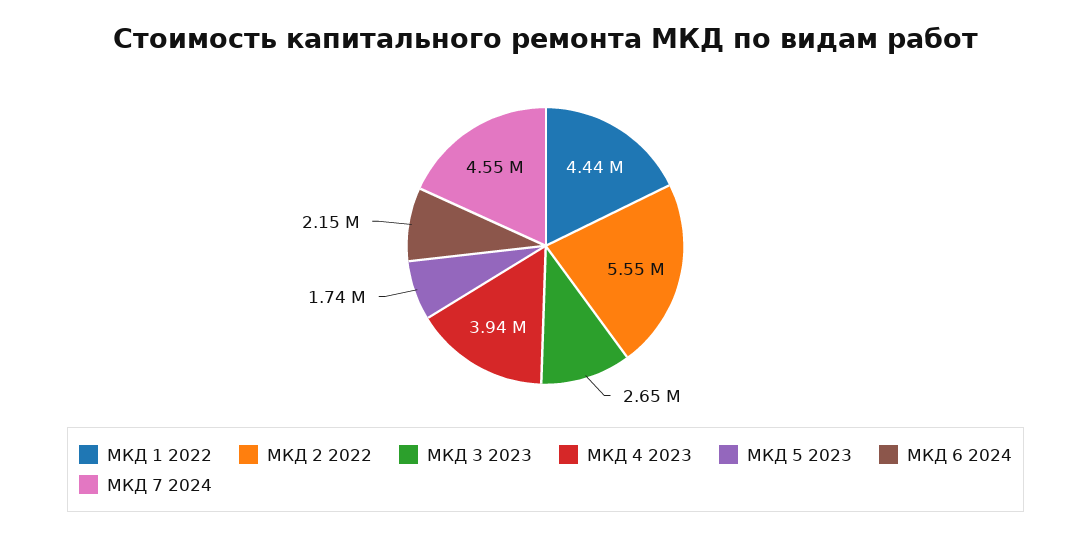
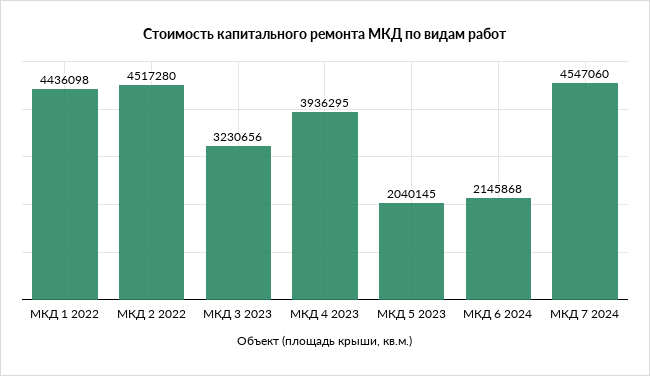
  {
    "МКД 1 2022": 4436098,
-   "МКД 2 2022": 5550000,
+   "МКД 2 2022": 4517280,
-   "МКД 3 2023": 2650000,
+   "МКД 3 2023": 3230656,
    "МКД 4 2023": 3936295,
-   "МКД 5 2023": 1740000,
+   "МКД 5 2023": 2040145,
    "МКД 6 2024": 2145868,
    "МКД 7 2024": 4547060
  }

